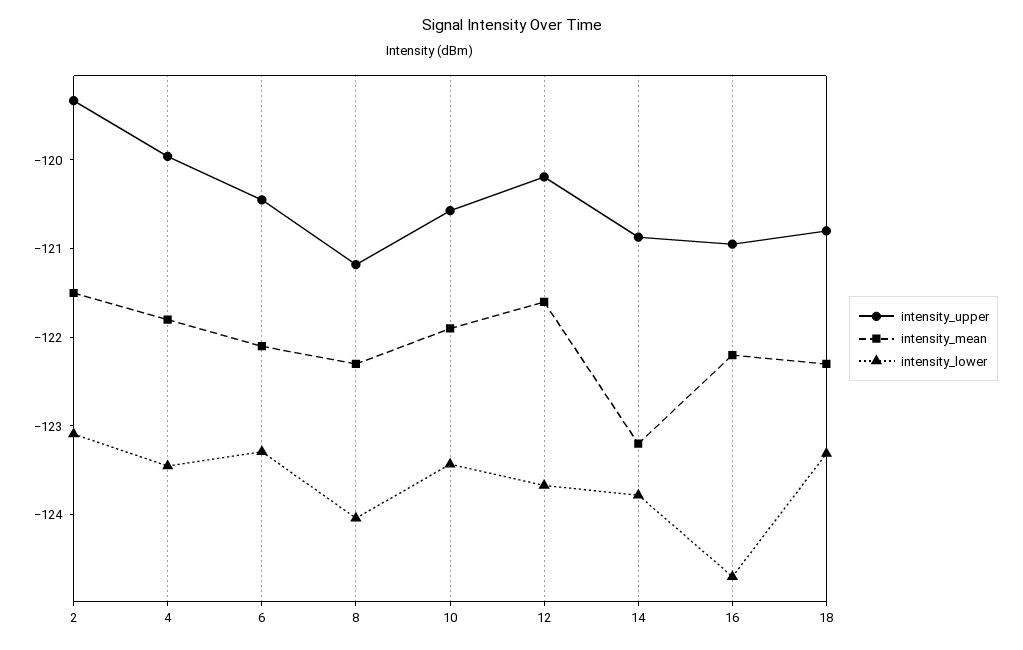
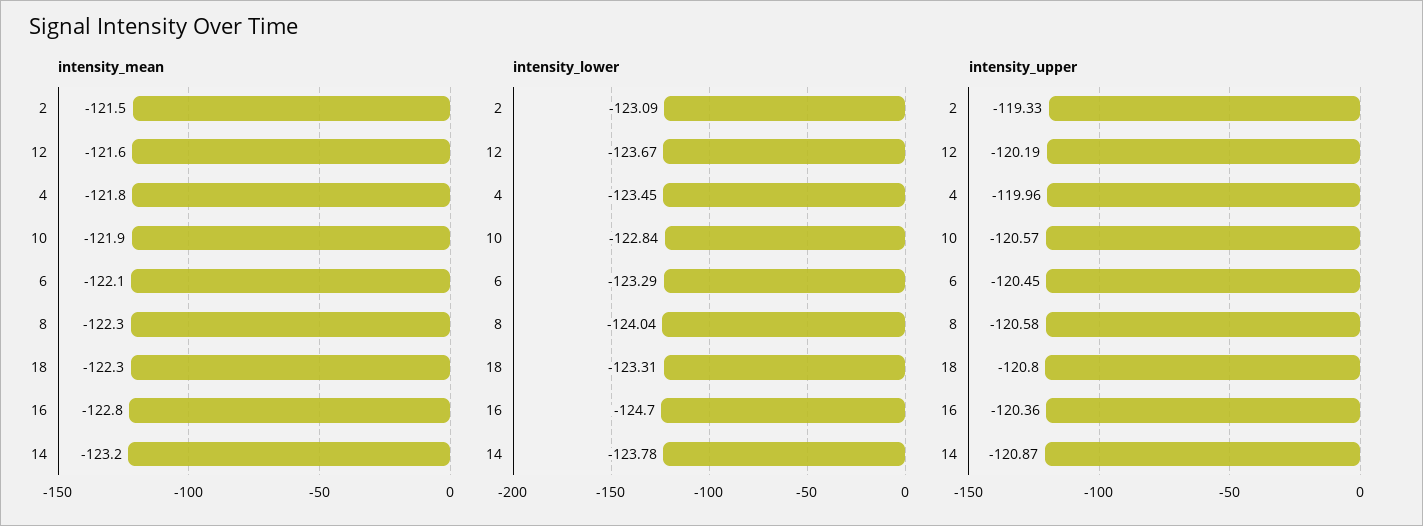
  {
    "intensity_upper": {
      "2": -119.33,
      "4": -119.96,
      "6": -120.45,
-     "8": -121.2,
+     "8": -120.58,
      "10": -120.57,
      "12": -120.19,
      "14": -120.87,
-     "16": -121,
+     "16": -120.36,
      "18": -120.8
    },
    "intensity_mean": {
      "2": -121.5,
      "4": -121.8,
      "6": -122.1,
      "8": -122.3,
      "10": -121.9,
      "12": -121.6,
      "14": -123.2,
-     "16": -122.2,
+     "16": -122.8,
      "18": -122.3
    },
    "intensity_lower": {
      "2": -123.09,
      "4": -123.45,
      "6": -123.29,
      "8": -124.04,
-     "10": -123.4,
+     "10": -122.84,
      "12": -123.67,
      "14": -123.78,
      "16": -124.7,
      "18": -123.31
    }
  }

